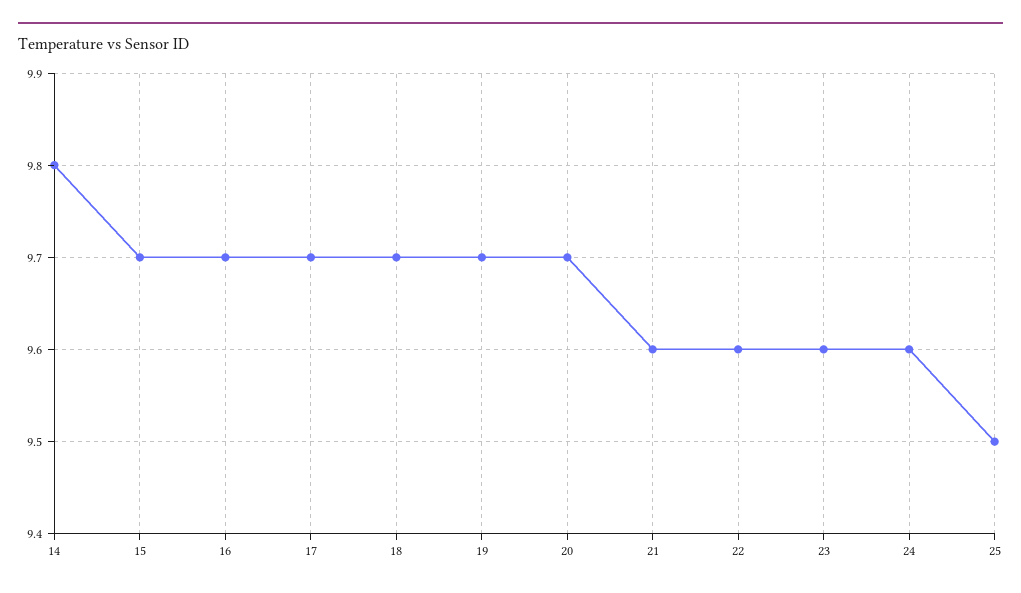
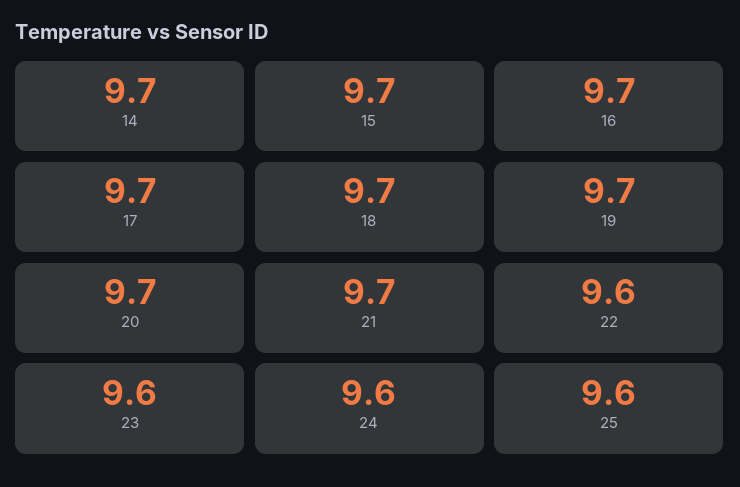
  {
-   "14": 9.8,
+   "14": 9.7,
    "15": 9.7,
    "16": 9.7,
    "17": 9.7,
    "18": 9.7,
    "19": 9.7,
    "20": 9.7,
-   "21": 9.6,
+   "21": 9.7,
    "22": 9.6,
    "23": 9.6,
    "24": 9.6,
-   "25": 9.5
+   "25": 9.6
  }

